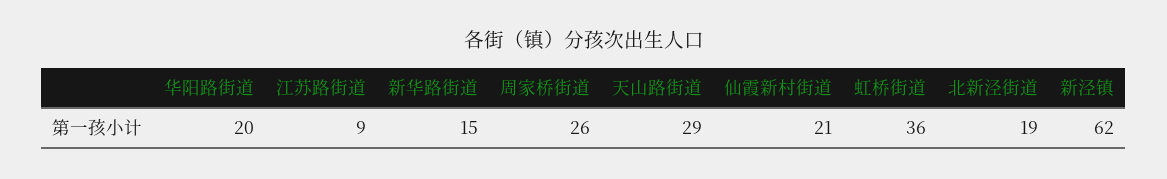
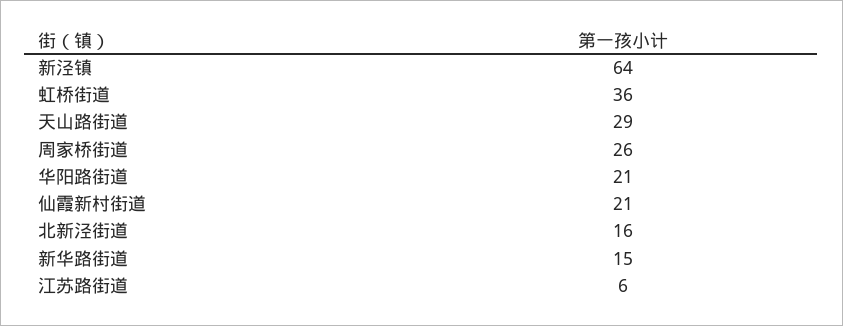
  {
-   "华阳路街道": 20,
+   "华阳路街道": 21,
-   "江苏路街道": 9,
+   "江苏路街道": 6,
    "新华路街道": 15,
    "周家桥街道": 26,
    "天山路街道": 29,
    "仙霞新村街道": 21,
    "虹桥街道": 36,
-   "北新泾街道": 19,
+   "北新泾街道": 16,
-   "新泾镇": 62
+   "新泾镇": 64
  }

